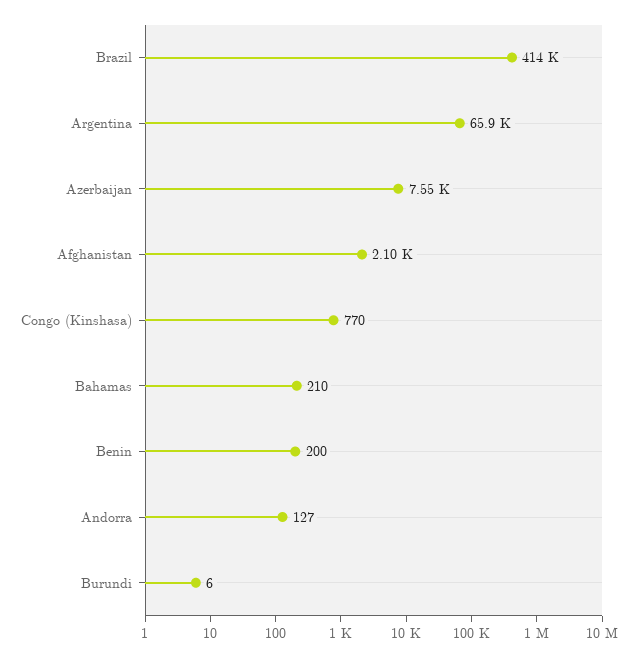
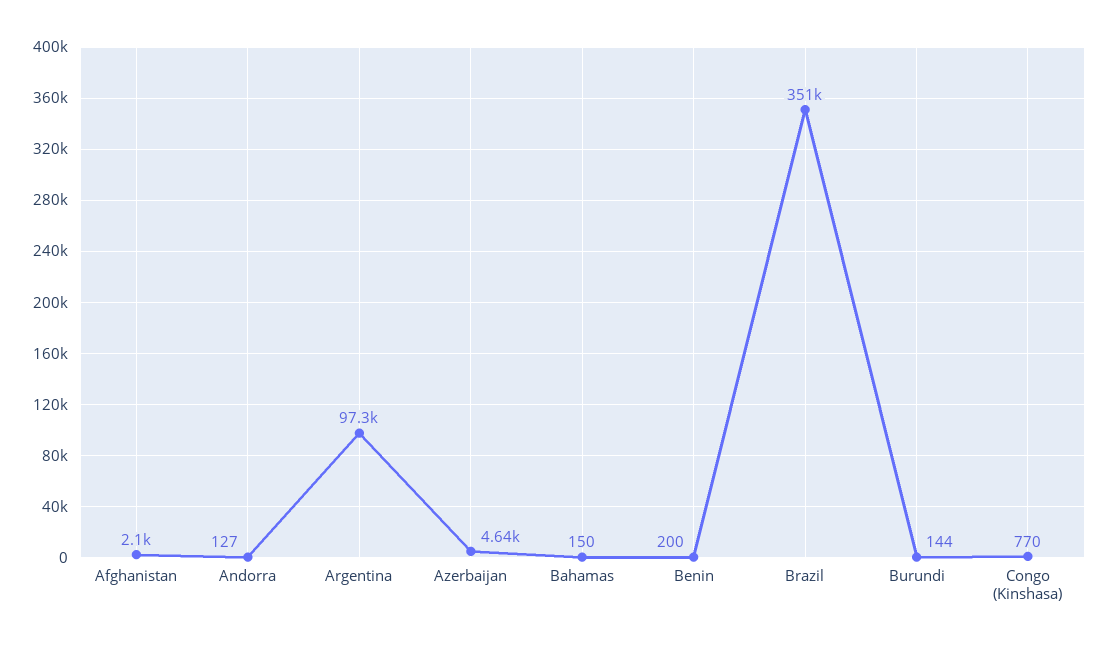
  {
-   "Brazil": 414000,
+   "Brazil": 351000,
-   "Argentina": 65900,
+   "Argentina": 97300,
-   "Azerbaijan": 7550,
+   "Azerbaijan": 4640,
    "Afghanistan": 2100,
    "Congo (Kinshasa)": 770,
-   "Bahamas": 210,
+   "Bahamas": 150,
    "Benin": 200,
    "Andorra": 127,
-   "Burundi": 6
+   "Burundi": 144
  }

